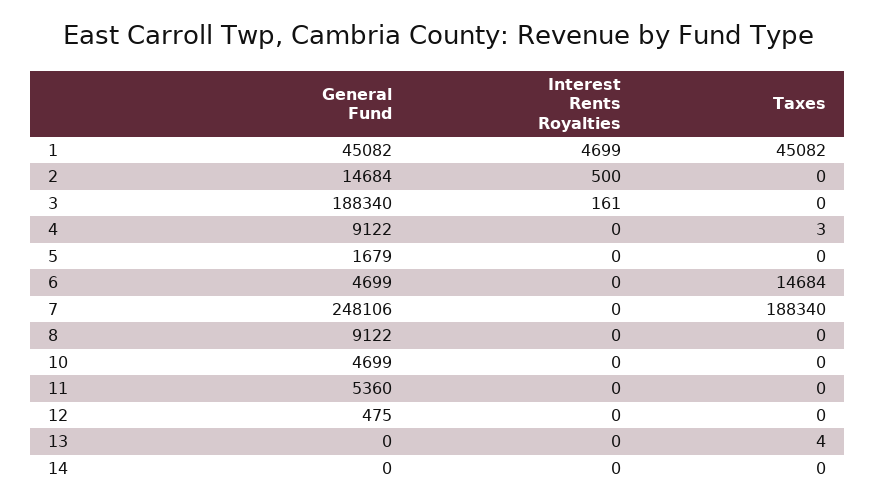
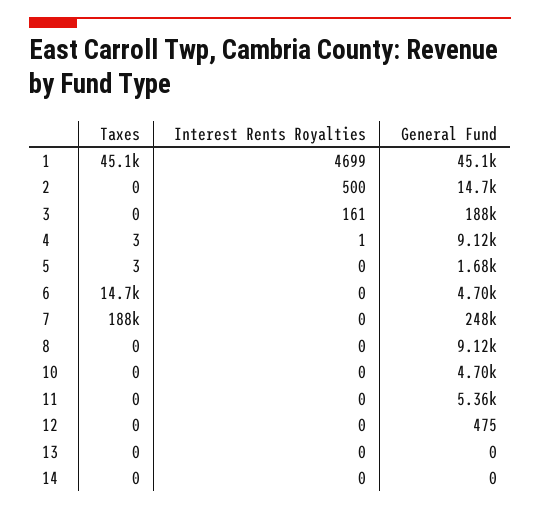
  {
    "General Fund": {
      "1": 45082,
      "2": 14684,
      "3": 188340,
      "4": 9122,
      "5": 1679,
      "6": 4699,
      "7": 248106,
      "8": 9122,
      "10": 4699,
      "11": 5360,
      "12": 475,
      "13": 0,
      "14": 0
    },
    "Interest Rents Royalties": {
      "1": 4699,
      "2": 500,
      "3": 161,
-     "4": 0,
+     "4": 1,
      "5": 0,
      "6": 0,
      "7": 0,
      "8": 0,
      "10": 0,
      "11": 0,
      "12": 0,
      "13": 0,
      "14": 0
    },
    "Taxes": {
      "1": 45082,
      "2": 0,
      "3": 0,
      "4": 3,
-     "5": 0,
+     "5": 3,
      "6": 14684,
      "7": 188340,
      "8": 0,
      "10": 0,
      "11": 0,
      "12": 0,
-     "13": 4,
+     "13": 0,
      "14": 0
    }
  }

